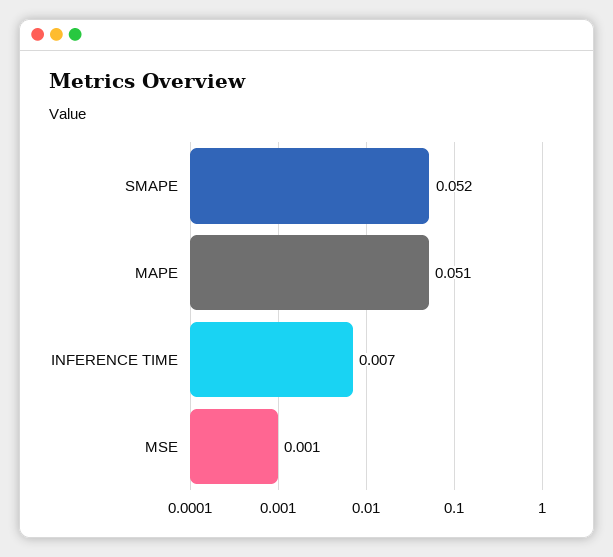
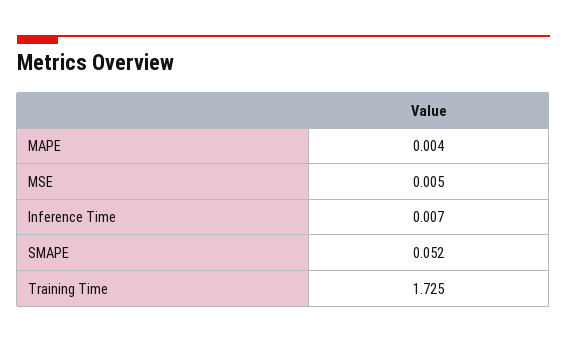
  {
    "SMAPE": 0.052,
-   "MAPE": 0.051,
+   "MAPE": 0.004,
    "INFERENCE TIME": 0.007,
-   "MSE": 0.001
+   "MSE": 0.005,
+   "Training Time": 1.725
  }

